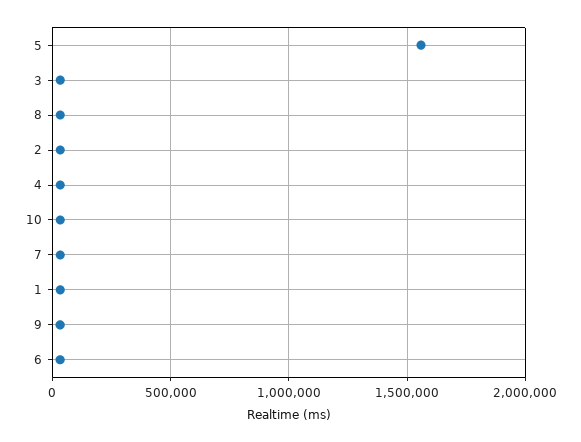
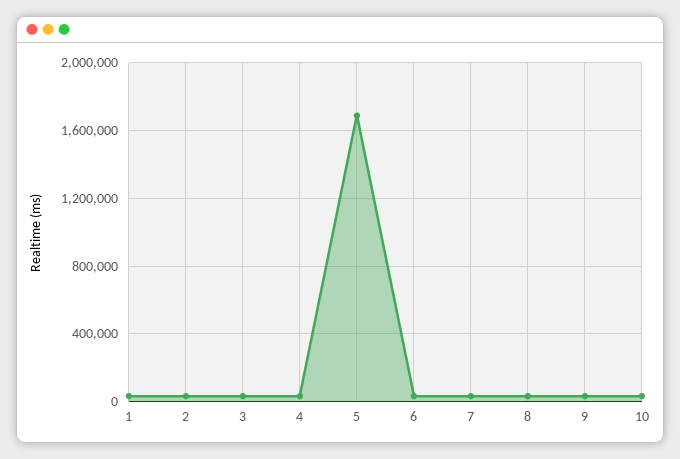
  {
-   "5": 1550000,
+   "5": 1700000,
    "3": 50000,
    "8": 50000,
    "2": 50000,
    "4": 50000,
    "10": 50000,
    "7": 50000,
    "1": 50000,
    "9": 50000,
    "6": 50000
  }

